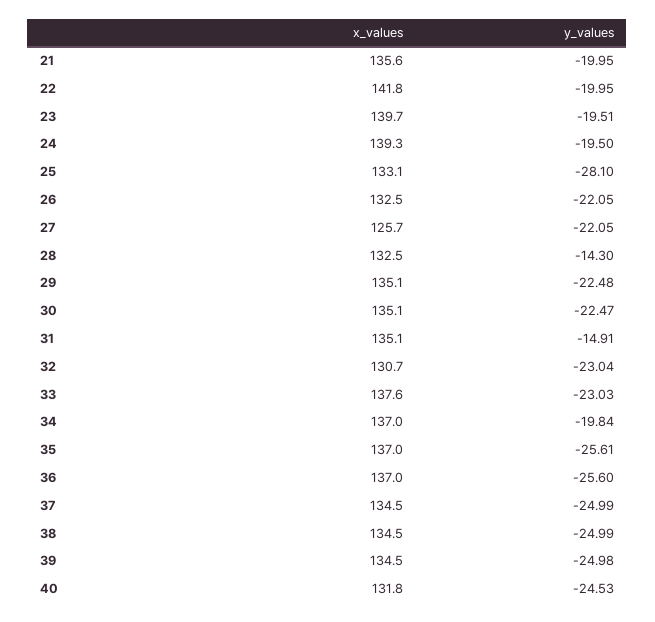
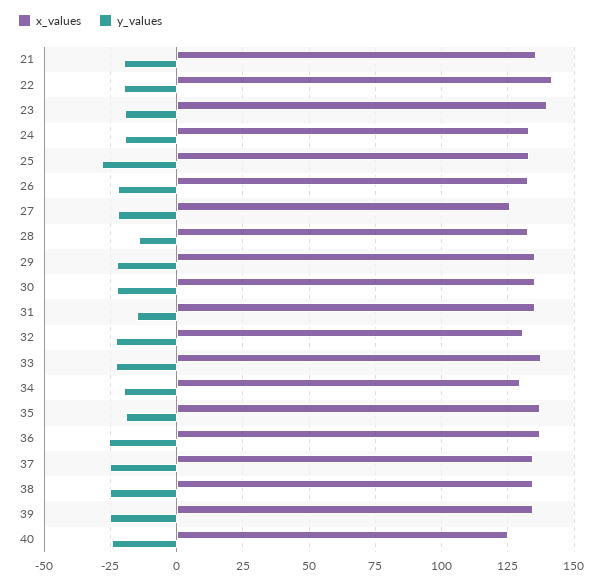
  {
    "x_values": {
      "21": 135.6,
      "22": 141.8,
      "23": 139.7,
-     "24": 139.3,
+     "24": 132.5,
      "25": 133.1,
      "26": 132.5,
      "27": 125.7,
      "28": 132.5,
      "29": 135.1,
      "30": 135.1,
      "31": 135.1,
      "32": 130.7,
      "33": 137.6,
-     "34": 137,
+     "34": 130,
      "35": 137,
      "36": 137,
      "37": 134.5,
      "38": 134.5,
      "39": 134.5,
-     "40": 131.8
+     "40": 125
    },
    "y_values": {
      "21": -19.95,
      "22": -19.95,
      "23": -19.51,
      "24": -19.5,
      "25": -28.1,
      "26": -22.05,
      "27": -22.05,
      "28": -14.3,
      "29": -22.48,
      "30": -22.47,
      "31": -14.91,
      "32": -23.04,
      "33": -23.03,
      "34": -19.84,
-     "35": -25.61,
+     "35": -20,
      "36": -25.6,
      "37": -24.99,
      "38": -24.99,
      "39": -24.98,
      "40": -24.53
    }
  }

